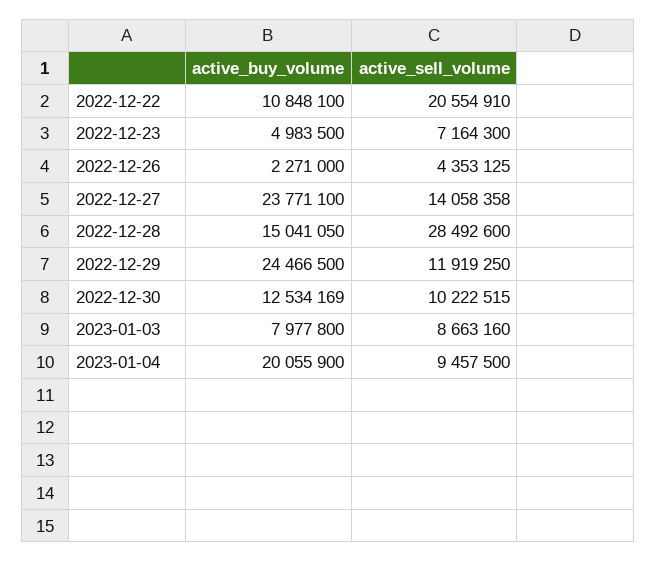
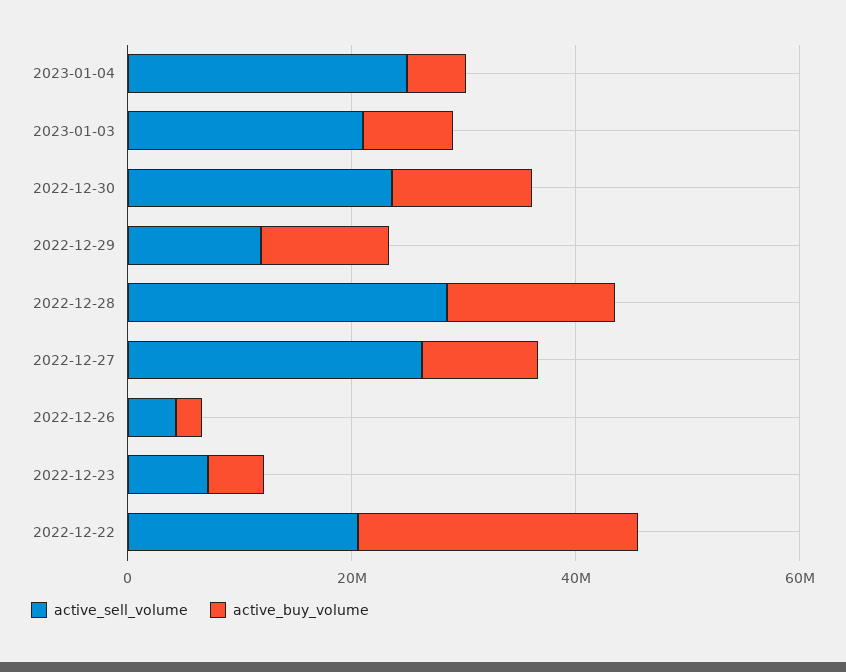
  {
    "active_buy_volume": {
-     "2022-12-22": 10848100,
+     "2022-12-22": 25000000,
      "2022-12-23": 4983500,
      "2022-12-26": 2271000,
-     "2022-12-27": 23771100,
+     "2022-12-27": 10000000,
      "2022-12-28": 15041050,
-     "2022-12-29": 24466500,
+     "2022-12-29": 10000000,
      "2022-12-30": 12534169,
      "2023-01-03": 7977800,
-     "2023-01-04": 20055900
+     "2023-01-04": 5000000
    },
    "active_sell_volume": {
      "2022-12-22": 20554910,
      "2022-12-23": 7164300,
      "2022-12-26": 4353125,
-     "2022-12-27": 14058358,
+     "2022-12-27": 25000000,
      "2022-12-28": 28492600,
      "2022-12-29": 11919250,
-     "2022-12-30": 10222515,
+     "2022-12-30": 25000000,
-     "2023-01-03": 8663160,
+     "2023-01-03": 20000000,
-     "2023-01-04": 9457500
+     "2023-01-04": 25000000
    }
  }

